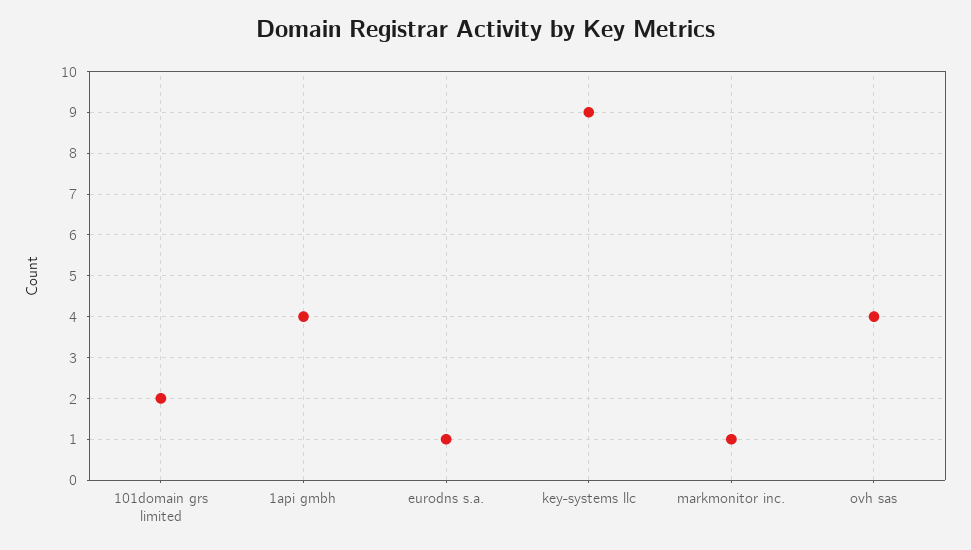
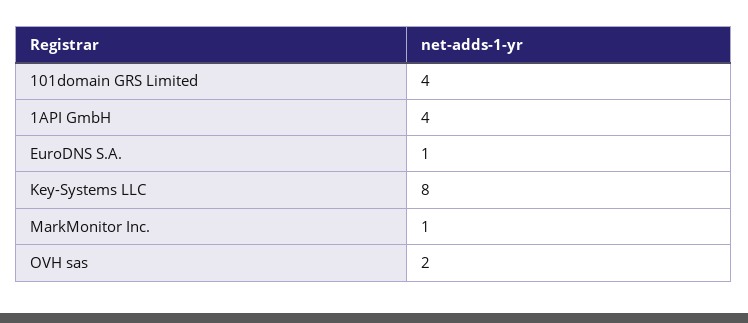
  {
-   "101domain grs limited": 2,
+   "101domain grs limited": 4,
    "1api gmbh": 4,
    "eurodns s.a.": 1,
-   "key-systems llc": 9,
+   "key-systems llc": 8,
    "markmonitor inc.": 1,
-   "ovh sas": 4
+   "ovh sas": 2
  }

